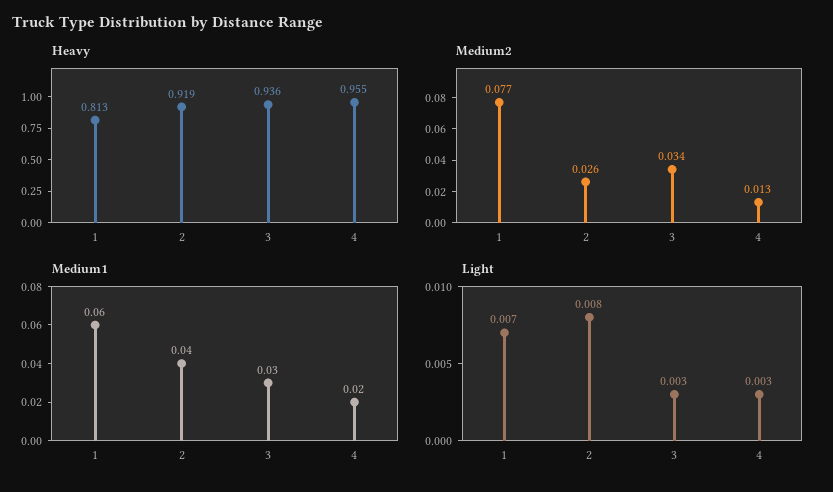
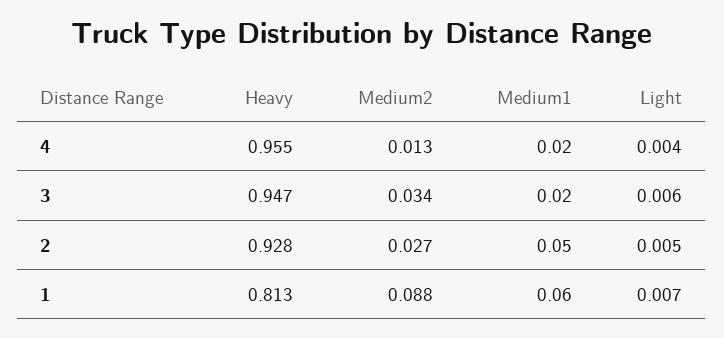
  {
    "Heavy": {
      "1": 0.813,
-     "2": 0.919,
+     "2": 0.928,
-     "3": 0.936,
+     "3": 0.947,
      "4": 0.955
    },
    "Medium2": {
-     "1": 0.077,
+     "1": 0.088,
-     "2": 0.026,
+     "2": 0.027,
      "3": 0.034,
      "4": 0.013
    },
    "Medium1": {
      "1": 0.06,
-     "2": 0.04,
+     "2": 0.05,
-     "3": 0.03,
+     "3": 0.02,
      "4": 0.02
    },
    "Light": {
      "1": 0.007,
-     "2": 0.008,
+     "2": 0.005,
-     "3": 0.003,
+     "3": 0.006,
-     "4": 0.003
+     "4": 0.004
    }
  }

